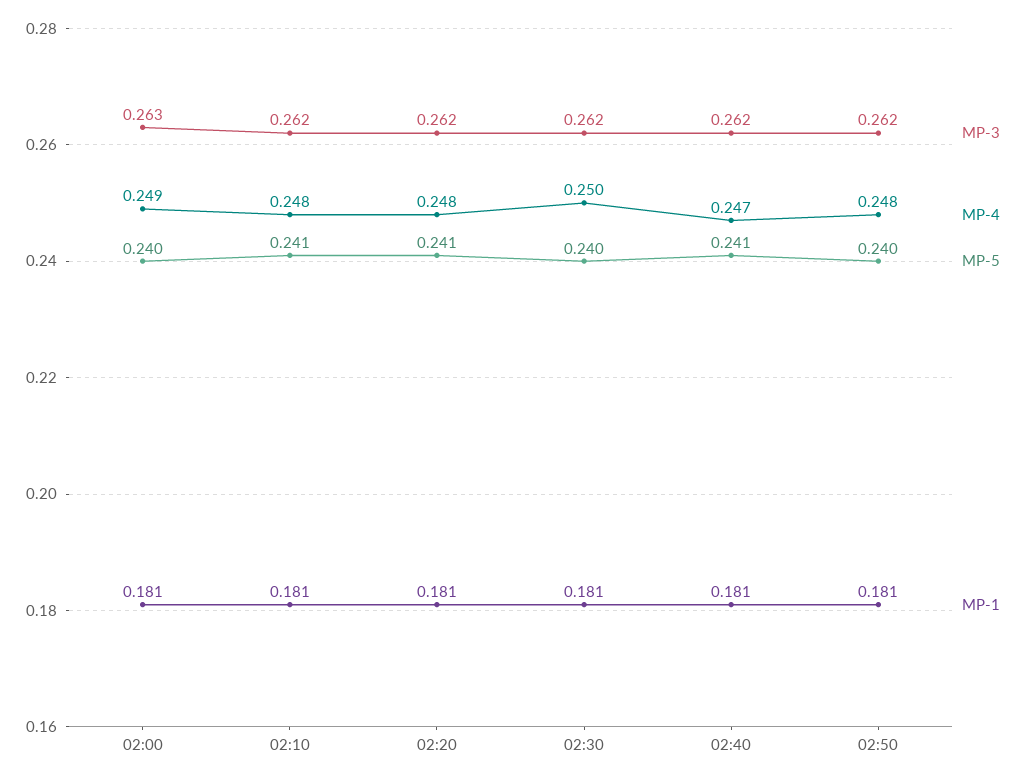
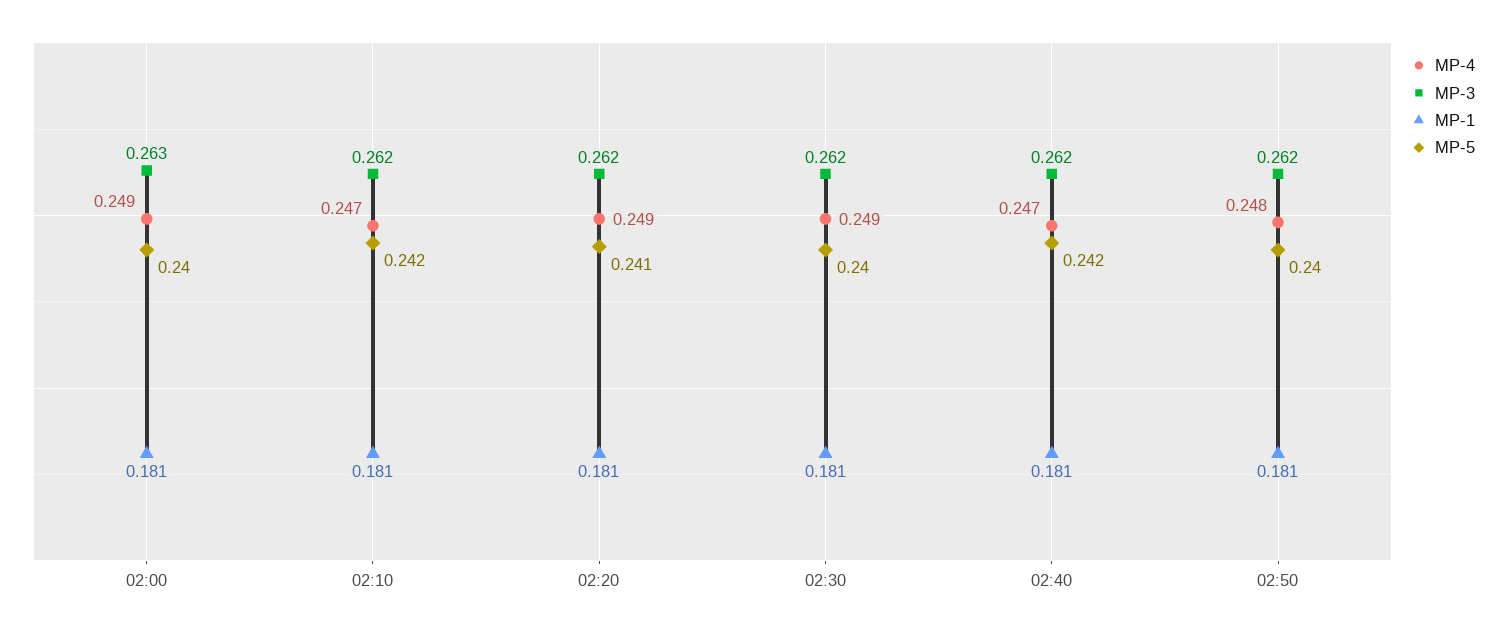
  {
    "MP-3": {
      "02:00": 0.263,
      "02:10": 0.262,
      "02:20": 0.262,
      "02:30": 0.262,
      "02:40": 0.262,
      "02:50": 0.262
    },
    "MP-4": {
      "02:00": 0.249,
-     "02:10": 0.248,
+     "02:10": 0.247,
-     "02:20": 0.248,
+     "02:20": 0.249,
-     "02:30": 0.25,
+     "02:30": 0.249,
      "02:40": 0.247,
      "02:50": 0.248
    },
    "MP-5": {
      "02:00": 0.24,
-     "02:10": 0.241,
+     "02:10": 0.242,
      "02:20": 0.241,
      "02:30": 0.24,
-     "02:40": 0.241,
+     "02:40": 0.242,
      "02:50": 0.24
    },
    "MP-1": {
      "02:00": 0.181,
      "02:10": 0.181,
      "02:20": 0.181,
      "02:30": 0.181,
      "02:40": 0.181,
      "02:50": 0.181
    }
  }

